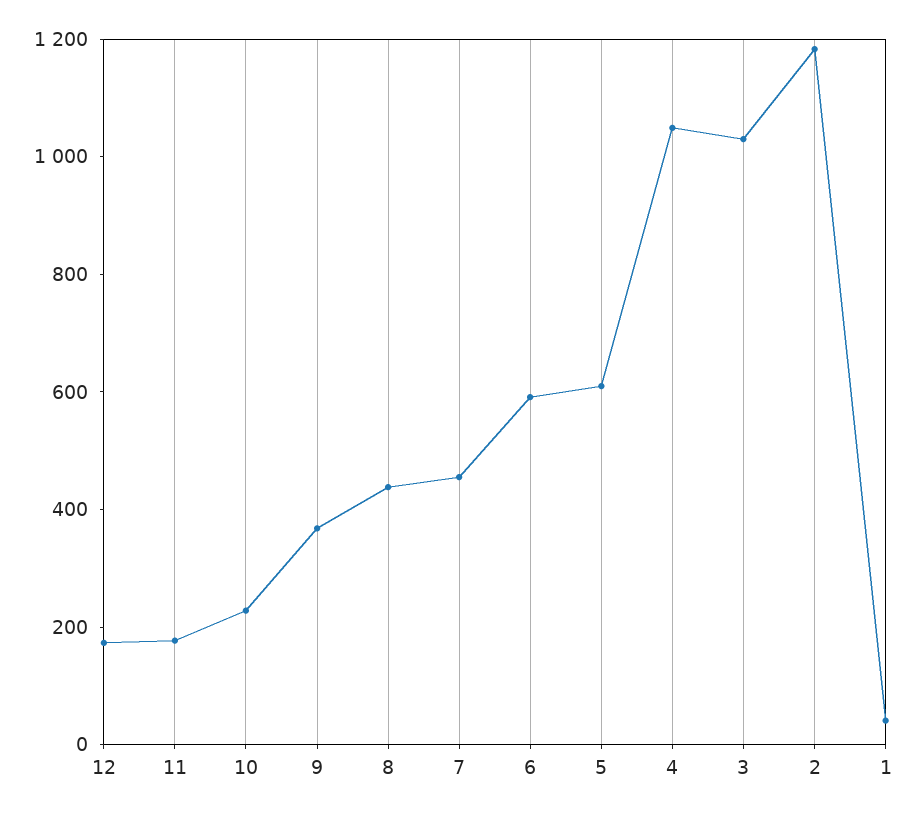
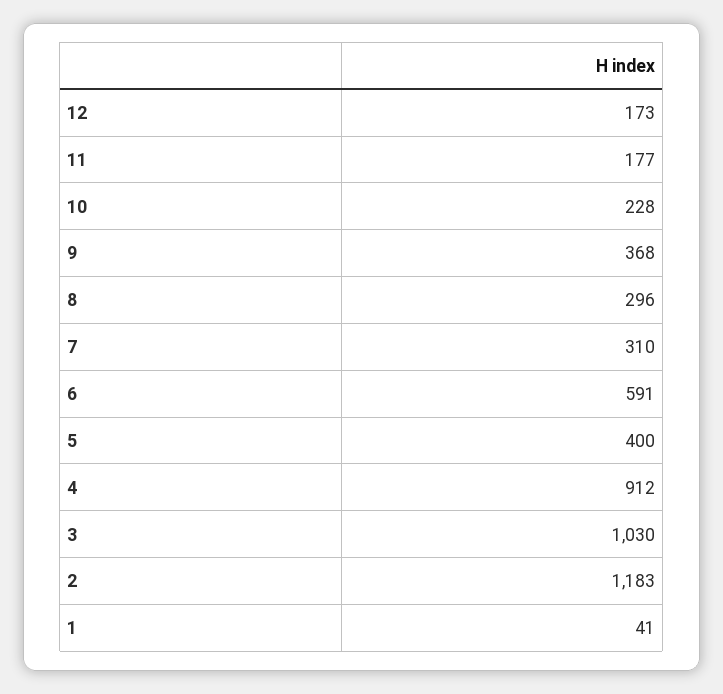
  {
    "12": 173,
    "11": 177,
    "10": 228,
    "9": 368,
-   "8": 450,
+   "8": 296,
-   "7": 450,
+   "7": 310,
    "6": 591,
-   "5": 600,
+   "5": 400,
-   "4": 1050,
+   "4": 912,
    "3": 1030,
    "2": 1183,
    "1": 41
  }

